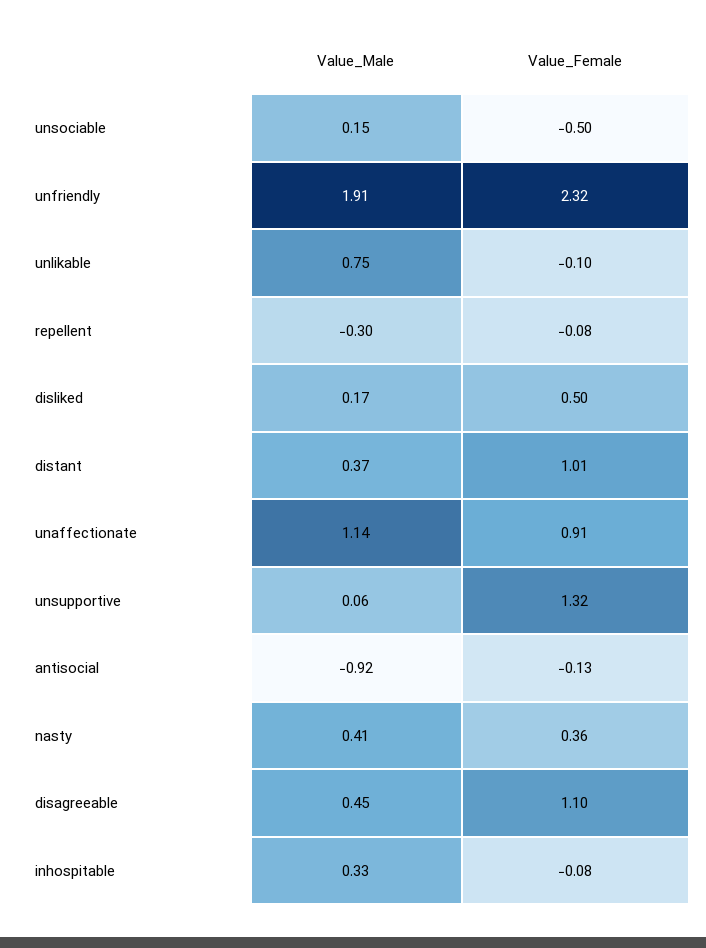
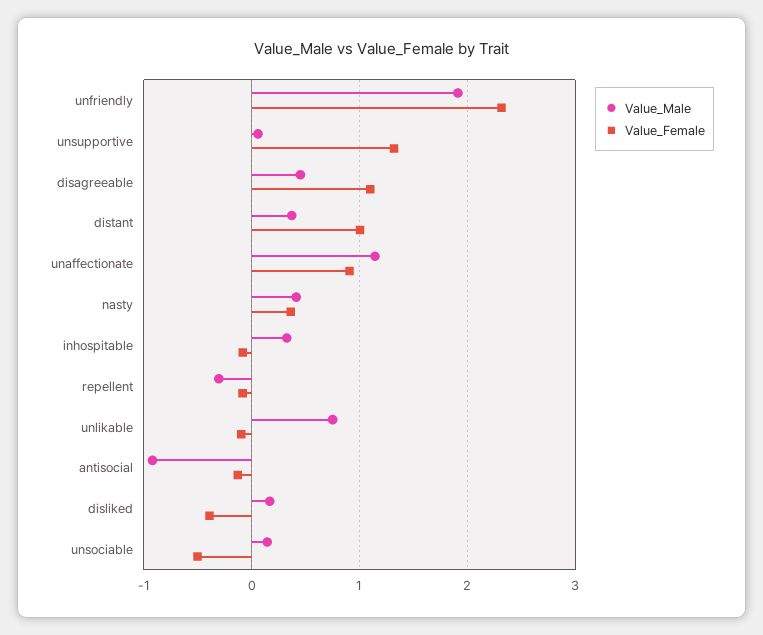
  {
    "Value_Male": {
      "unsociable": 0.15,
      "unfriendly": 1.91,
      "unlikable": 0.75,
      "repellent": -0.3,
      "disliked": 0.17,
      "distant": 0.37,
      "unaffectionate": 1.14,
      "unsupportive": 0.06,
      "antisocial": -0.92,
      "nasty": 0.41,
      "disagreeable": 0.45,
      "inhospitable": 0.33
    },
    "Value_Female": {
      "unsociable": -0.5,
      "unfriendly": 2.32,
      "unlikable": -0.1,
      "repellent": -0.08,
-     "disliked": 0.5,
+     "disliked": -0.4,
      "distant": 1.01,
      "unaffectionate": 0.91,
      "unsupportive": 1.32,
      "antisocial": -0.13,
      "nasty": 0.36,
      "disagreeable": 1.1,
      "inhospitable": -0.08
    }
  }

